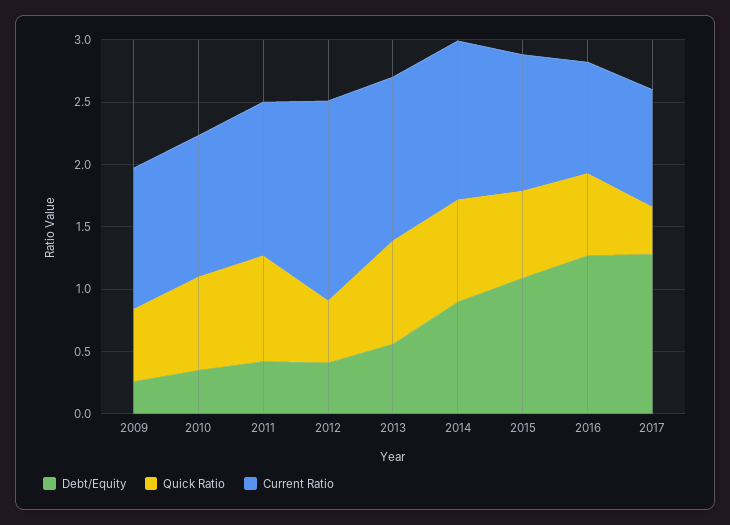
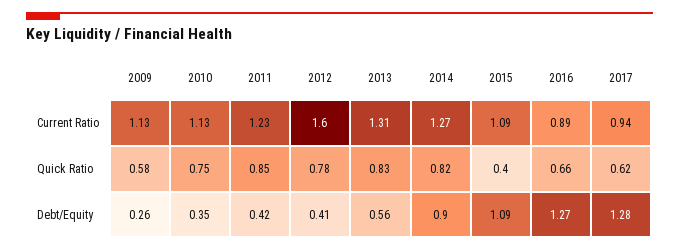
  {
    "Debt/Equity": {
      "2009": 0.26,
      "2010": 0.35,
      "2011": 0.42,
      "2012": 0.41,
      "2013": 0.56,
      "2014": 0.9,
      "2015": 1.09,
      "2016": 1.27,
      "2017": 1.28
    },
    "Quick Ratio": {
      "2009": 0.58,
      "2010": 0.75,
      "2011": 0.85,
-     "2012": 0.5,
+     "2012": 0.78,
      "2013": 0.83,
      "2014": 0.82,
-     "2015": 0.7,
+     "2015": 0.4,
      "2016": 0.66,
-     "2017": 0.4
+     "2017": 0.62
    },
    "Current Ratio": {
      "2009": 1.13,
      "2010": 1.13,
      "2011": 1.23,
      "2012": 1.6,
      "2013": 1.31,
      "2014": 1.27,
      "2015": 1.09,
      "2016": 0.89,
      "2017": 0.94
    }
  }

